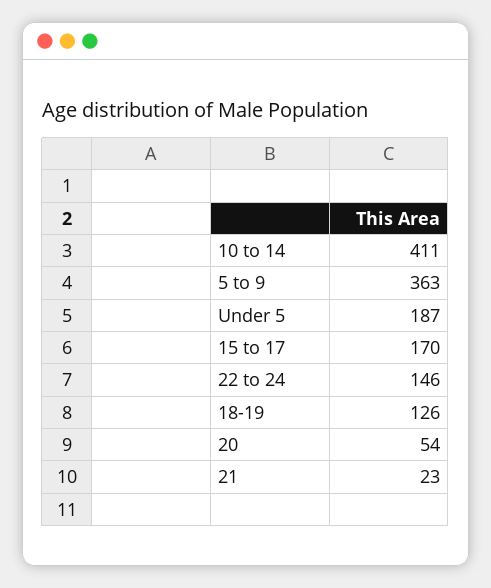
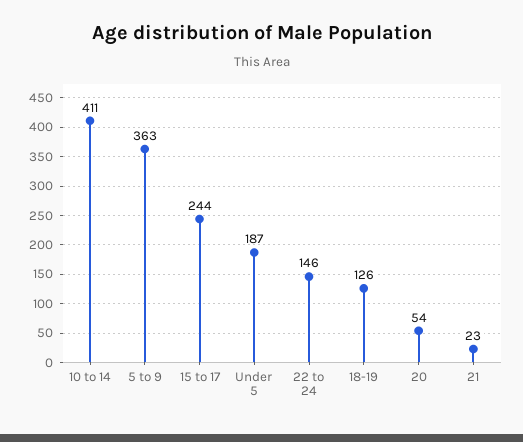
  {
    "10 to 14": 411,
    "5 to 9": 363,
    "Under 5": 187,
-   "15 to 17": 170,
+   "15 to 17": 244,
    "22 to 24": 146,
    "18-19": 126,
    "20": 54,
    "21": 23
  }

